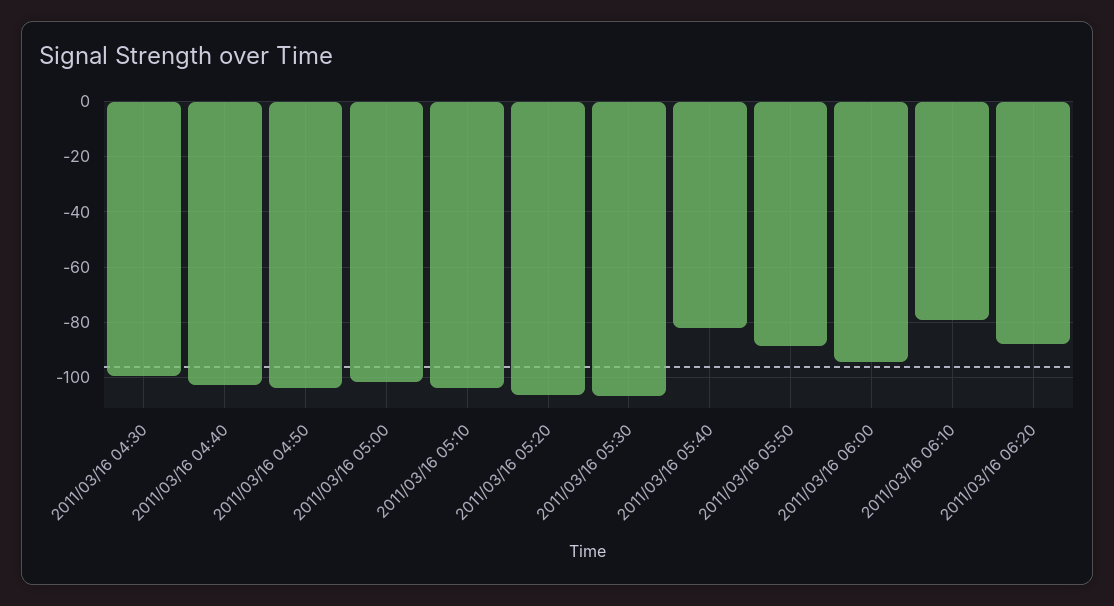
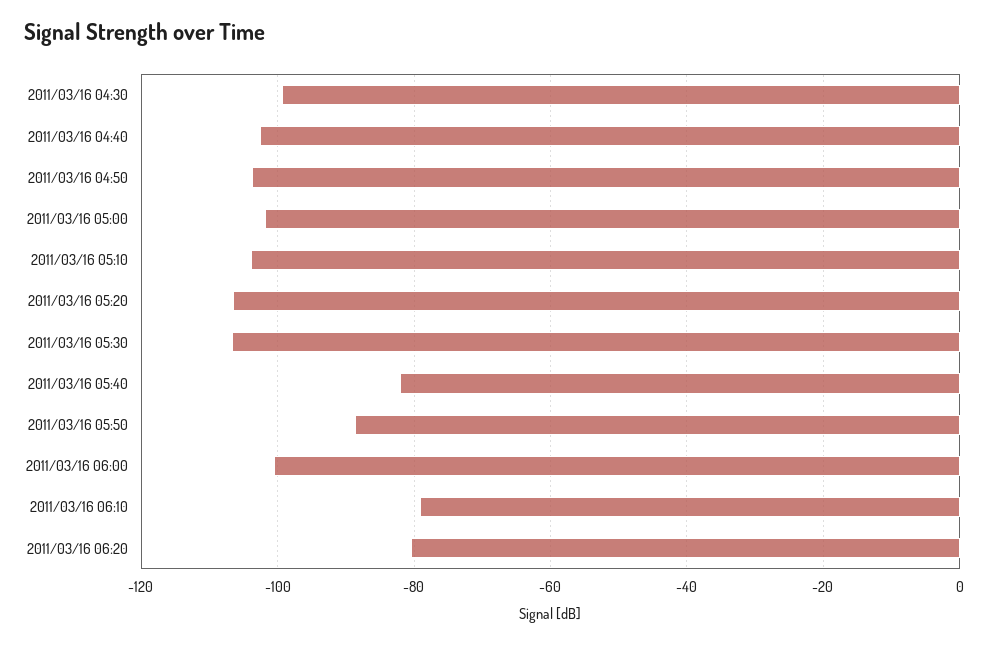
  {
    "2011/03/16 04:30": -100,
    "2011/03/16 04:40": -102,
    "2011/03/16 04:50": -104,
    "2011/03/16 05:00": -102,
    "2011/03/16 05:10": -104,
    "2011/03/16 05:20": -106,
    "2011/03/16 05:30": -106,
    "2011/03/16 05:40": -82,
    "2011/03/16 05:50": -88,
-   "2011/03/16 06:00": -95,
+   "2011/03/16 06:00": -100,
    "2011/03/16 06:10": -80,
-   "2011/03/16 06:20": -87.5
+   "2011/03/16 06:20": -80
  }

